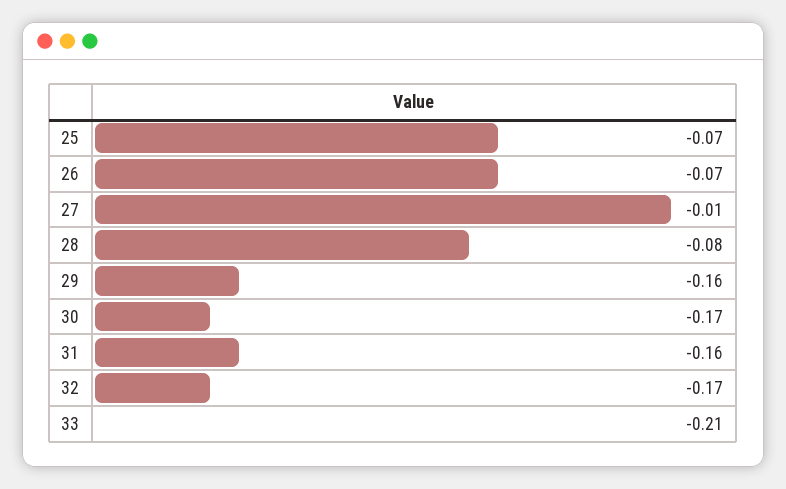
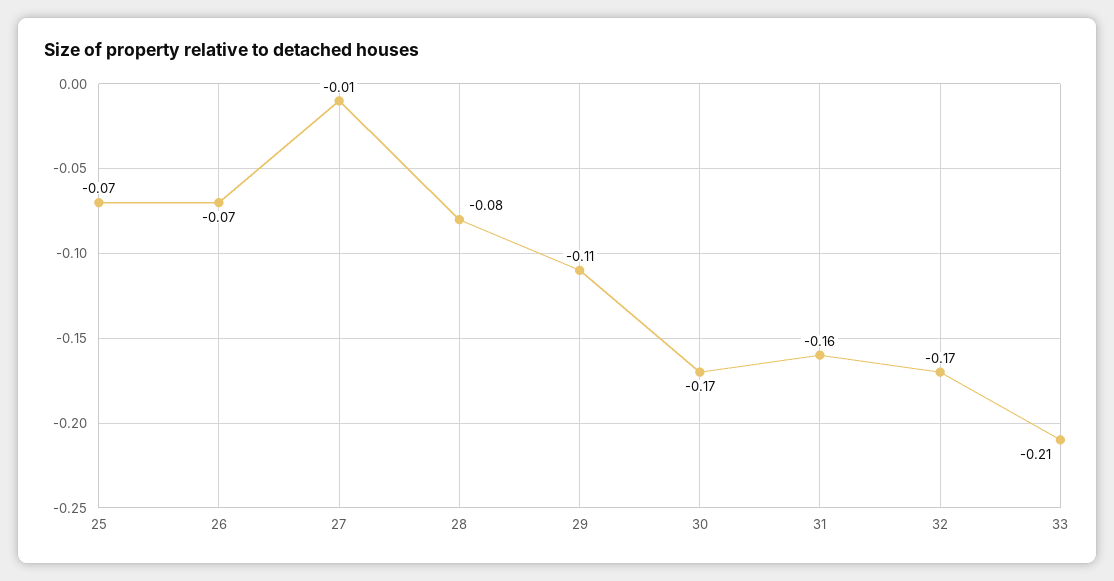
  {
    "25": -0.07,
    "26": -0.07,
    "27": -0.01,
    "28": -0.08,
-   "29": -0.16,
+   "29": -0.11,
    "30": -0.17,
    "31": -0.16,
    "32": -0.17,
    "33": -0.21
  }

